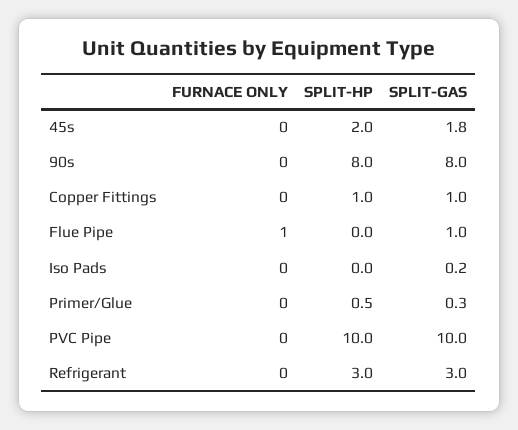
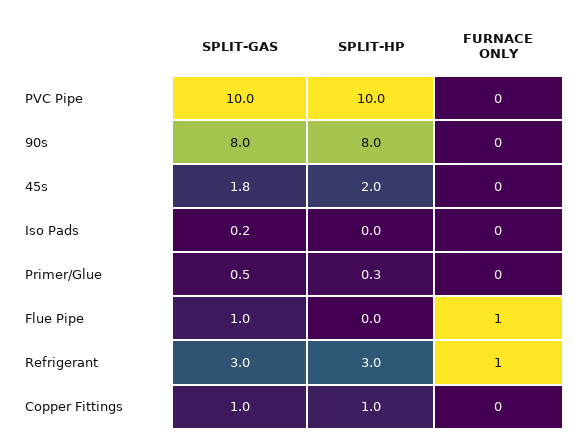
  {
    "FURNACE ONLY": {
      "45s": 0,
      "90s": 0,
      "Copper Fittings": 0,
      "Flue Pipe": 1,
      "Iso Pads": 0,
      "Primer/Glue": 0,
      "PVC Pipe": 0,
-     "Refrigerant": 0
+     "Refrigerant": 1
    },
    "SPLIT-HP": {
      "45s": 2,
      "90s": 8,
      "Copper Fittings": 1,
      "Flue Pipe": 0,
      "Iso Pads": 0,
-     "Primer/Glue": 0.5,
+     "Primer/Glue": 0.3,
      "PVC Pipe": 10,
      "Refrigerant": 3
    },
    "SPLIT-GAS": {
      "45s": 1.8,
      "90s": 8,
      "Copper Fittings": 1,
      "Flue Pipe": 1,
      "Iso Pads": 0.2,
-     "Primer/Glue": 0.3,
+     "Primer/Glue": 0.5,
      "PVC Pipe": 10,
      "Refrigerant": 3
    }
  }

